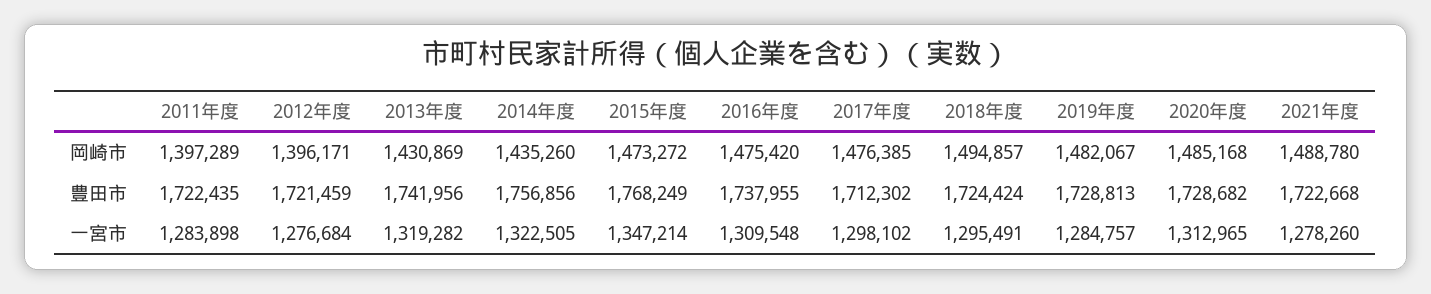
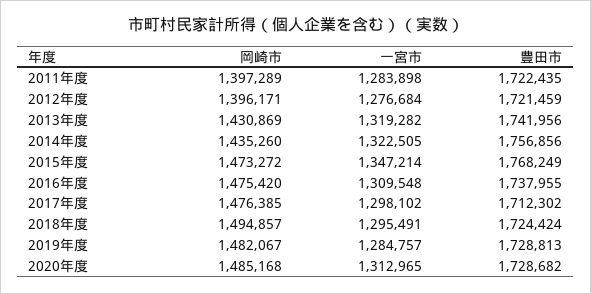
  {
    "2011年度": {
      "岡崎市": 1397289,
      "豊田市": 1722435,
      "一宮市": 1283898
    },
    "2012年度": {
      "岡崎市": 1396171,
      "豊田市": 1721459,
      "一宮市": 1276684
    },
    "2013年度": {
      "岡崎市": 1430869,
      "豊田市": 1741956,
      "一宮市": 1319282
    },
    "2014年度": {
      "岡崎市": 1435260,
      "豊田市": 1756856,
      "一宮市": 1322505
    },
    "2015年度": {
      "岡崎市": 1473272,
      "豊田市": 1768249,
      "一宮市": 1347214
    },
    "2016年度": {
      "岡崎市": 1475420,
      "豊田市": 1737955,
      "一宮市": 1309548
    },
    "2017年度": {
      "岡崎市": 1476385,
      "豊田市": 1712302,
      "一宮市": 1298102
    },
    "2018年度": {
      "岡崎市": 1494857,
      "豊田市": 1724424,
      "一宮市": 1295491
    },
    "2019年度": {
      "岡崎市": 1482067,
      "豊田市": 1728813,
      "一宮市": 1284757
    },
    "2020年度": {
      "岡崎市": 1485168,
      "豊田市": 1728682,
      "一宮市": 1312965
-   },
+   }
-   "2021年度": {
-     "岡崎市": 1488780,
-     "豊田市": 1722668,
-     "一宮市": 1278260
-   }
  }

